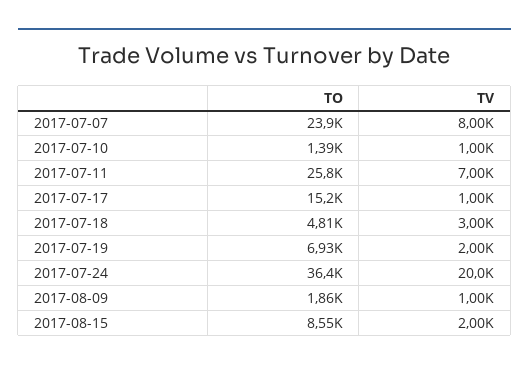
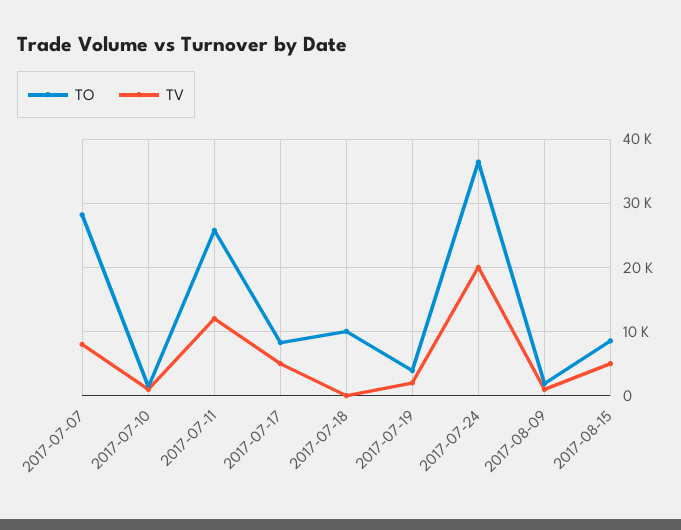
  {
    "TO": {
-     "2017-07-07": 23900,
+     "2017-07-07": 28000,
      "2017-07-10": 1390,
      "2017-07-11": 25800,
-     "2017-07-17": 15200,
+     "2017-07-17": 8000,
-     "2017-07-18": 4810,
+     "2017-07-18": 10000,
-     "2017-07-19": 6930,
+     "2017-07-19": 4000,
      "2017-07-24": 36400,
      "2017-08-09": 1860,
      "2017-08-15": 8550
    },
    "TV": {
      "2017-07-07": 8000,
      "2017-07-10": 1000,
-     "2017-07-11": 7000,
+     "2017-07-11": 12000,
-     "2017-07-17": 1000,
+     "2017-07-17": 5000,
-     "2017-07-18": 3000,
+     "2017-07-18": 0,
      "2017-07-19": 2000,
      "2017-07-24": 20000,
      "2017-08-09": 1000,
-     "2017-08-15": 2000
+     "2017-08-15": 5000
    }
  }

